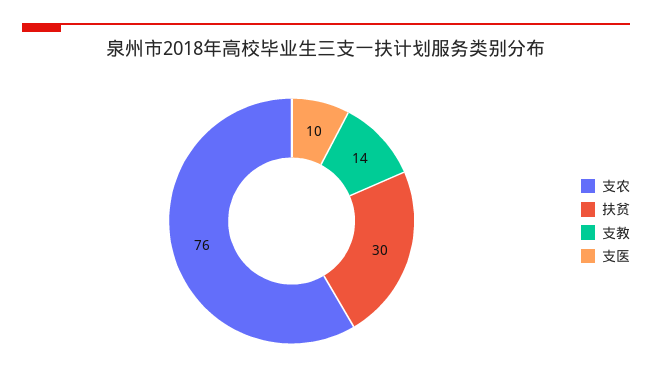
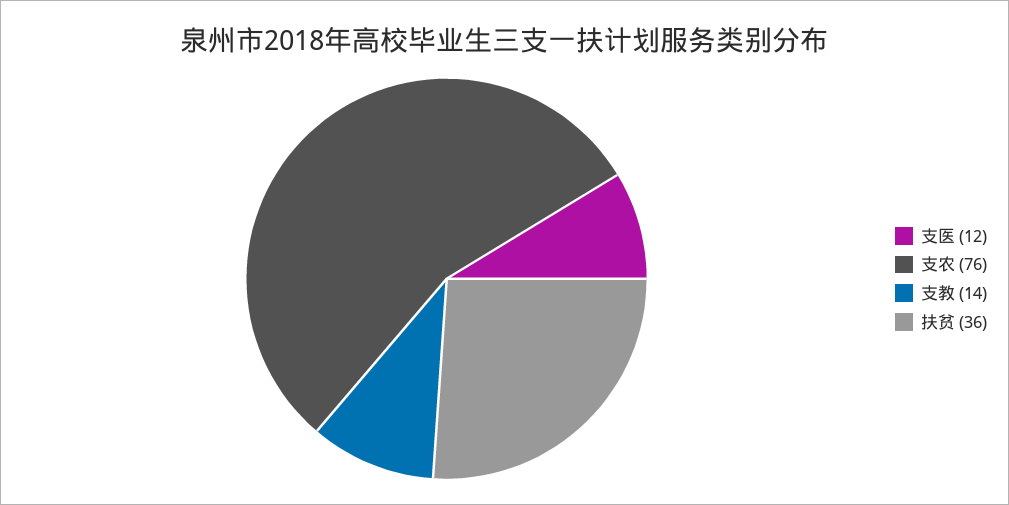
  {
    "支农": 76,
-   "扶贫": 30,
+   "扶贫": 36,
    "支教": 14,
-   "支医": 10
+   "支医": 12
  }

